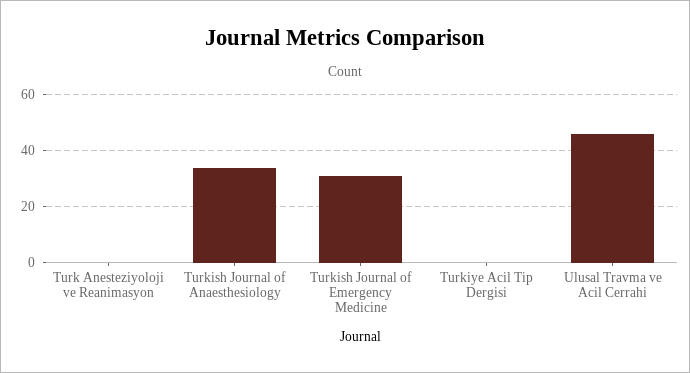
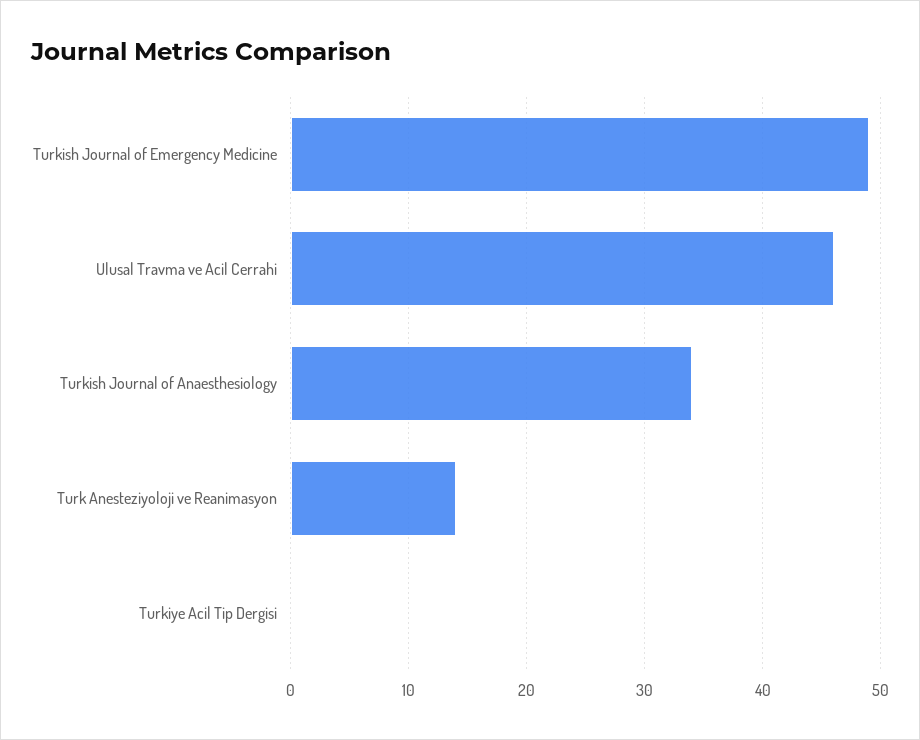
  {
-   "Turk Anesteziyoloji ve Reanimasyon": 0,
+   "Turk Anesteziyoloji ve Reanimasyon": 14,
    "Turkish Journal of Anaesthesiology": 34,
-   "Turkish Journal of Emergency Medicine": 30,
+   "Turkish Journal of Emergency Medicine": 49,
    "Turkiye Acil Tip Dergisi": 0,
    "Ulusal Travma ve Acil Cerrahi": 46
  }

